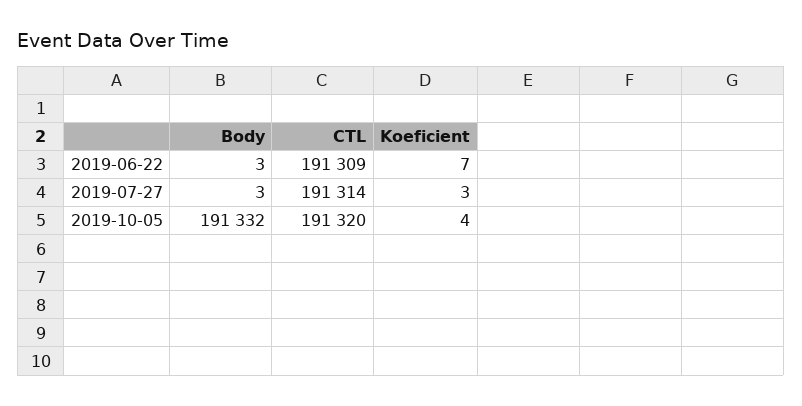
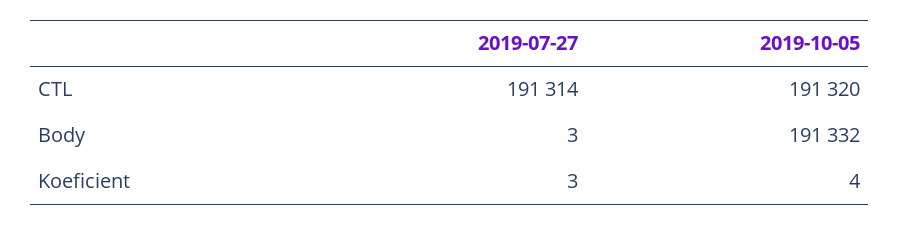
  {
    "Body": {
-     "2019-06-22": 3,
      "2019-07-27": 3,
      "2019-10-05": 191332
    },
    "CTL": {
-     "2019-06-22": 191309,
      "2019-07-27": 191314,
      "2019-10-05": 191320
    },
    "Koeficient": {
-     "2019-06-22": 7,
      "2019-07-27": 3,
      "2019-10-05": 4
    }
  }

